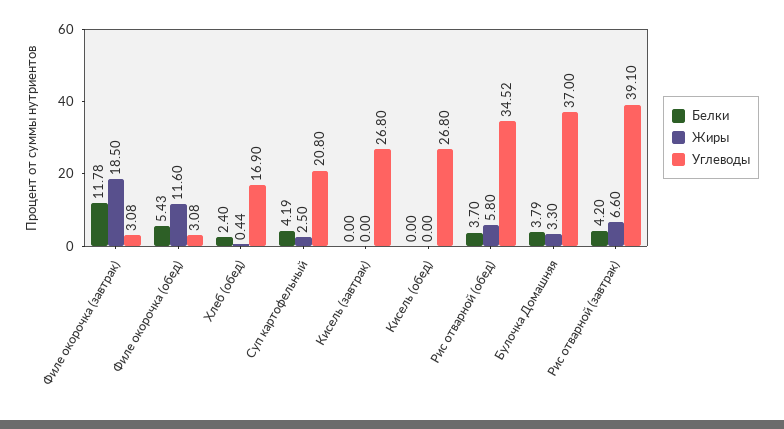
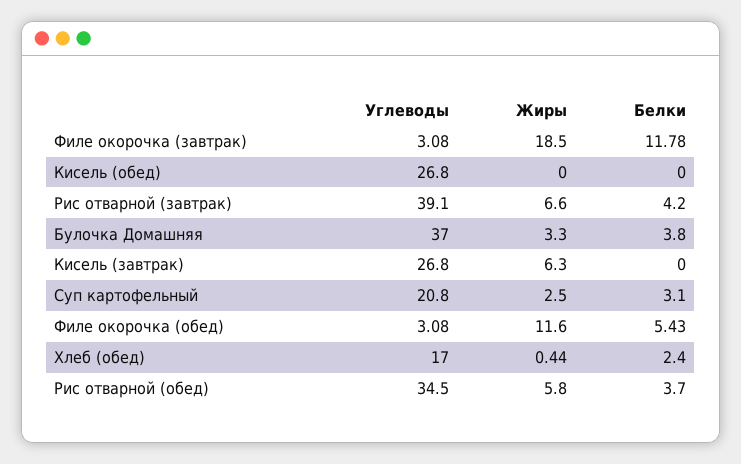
  {
    "Белки": {
      "Филе окорочка (завтрак)": 11.78,
      "Филе окорочка (обед)": 5.43,
      "Хлеб (обед)": 2.4,
-     "Суп картофельный": 4.19,
+     "Суп картофельный": 3.1,
      "Кисель (завтрак)": 0,
      "Кисель (обед)": 0,
      "Рис отварной (обед)": 3.7,
-     "Булочка Домашняя": 3.79,
+     "Булочка Домашняя": 3.8,
      "Рис отварной (завтрак)": 4.2
    },
    "Жиры": {
      "Филе окорочка (завтрак)": 18.5,
      "Филе окорочка (обед)": 11.6,
      "Хлеб (обед)": 0.44,
      "Суп картофельный": 2.5,
-     "Кисель (завтрак)": 0,
+     "Кисель (завтрак)": 6.3,
      "Кисель (обед)": 0,
      "Рис отварной (обед)": 5.8,
      "Булочка Домашняя": 3.3,
      "Рис отварной (завтрак)": 6.6
    },
    "Углеводы": {
      "Филе окорочка (завтрак)": 3.08,
      "Филе окорочка (обед)": 3.08,
-     "Хлеб (обед)": 16.9,
+     "Хлеб (обед)": 17,
      "Суп картофельный": 20.8,
      "Кисель (завтрак)": 26.8,
      "Кисель (обед)": 26.8,
-     "Рис отварной (обед)": 34.52,
+     "Рис отварной (обед)": 34.5,
      "Булочка Домашняя": 37,
      "Рис отварной (завтрак)": 39.1
    }
  }

